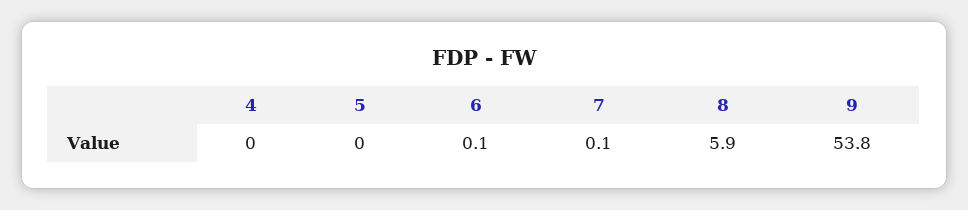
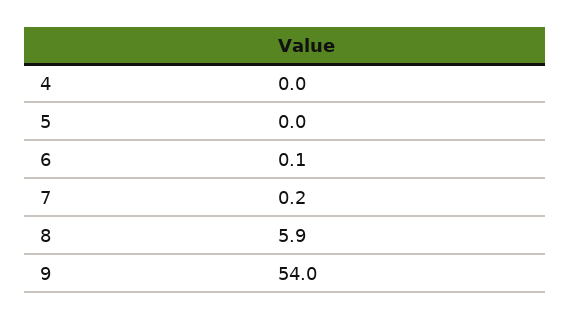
  {
    "4": 0,
    "5": 0,
    "6": 0.1,
-   "7": 0.1,
+   "7": 0.2,
    "8": 5.9,
-   "9": 53.8
+   "9": 54
  }

